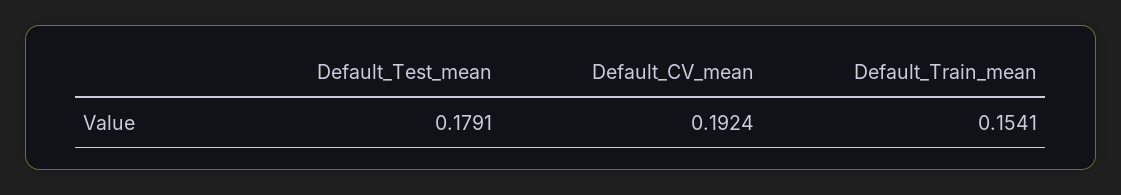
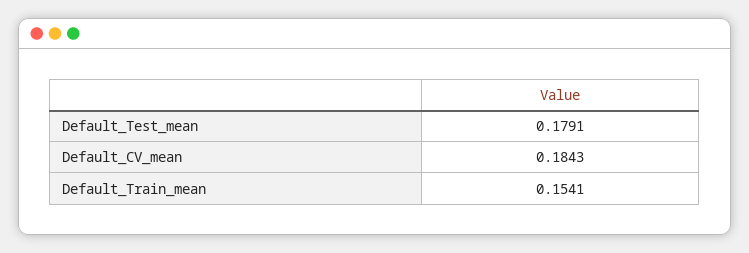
  {
    "Default_Test_mean": 0.1791,
-   "Default_CV_mean": 0.1924,
+   "Default_CV_mean": 0.1843,
    "Default_Train_mean": 0.1541
  }

